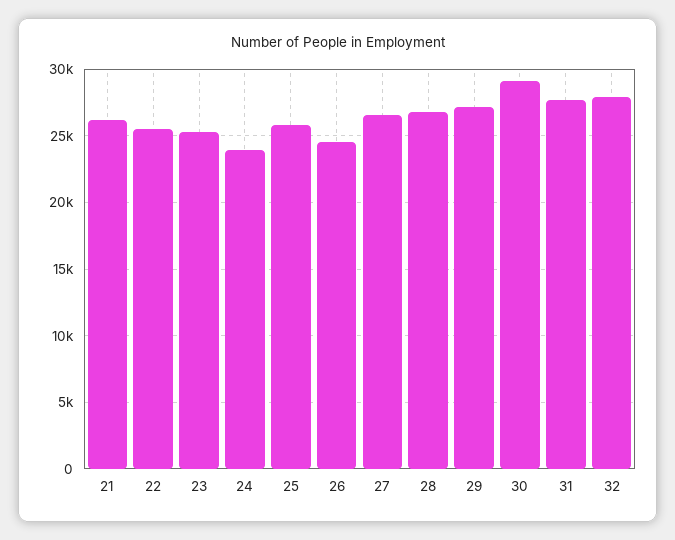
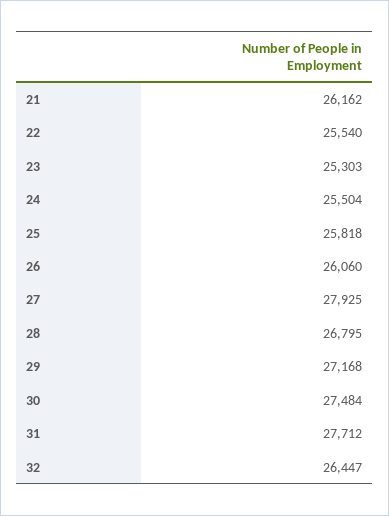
  {
    "21": 26162,
    "22": 25540,
    "23": 25303,
-   "24": 24000,
+   "24": 25504,
    "25": 25818,
-   "26": 24500,
+   "26": 26060,
-   "27": 26500,
+   "27": 27925,
    "28": 26795,
    "29": 27168,
-   "30": 29000,
+   "30": 27484,
    "31": 27712,
-   "32": 28000
+   "32": 26447
  }

